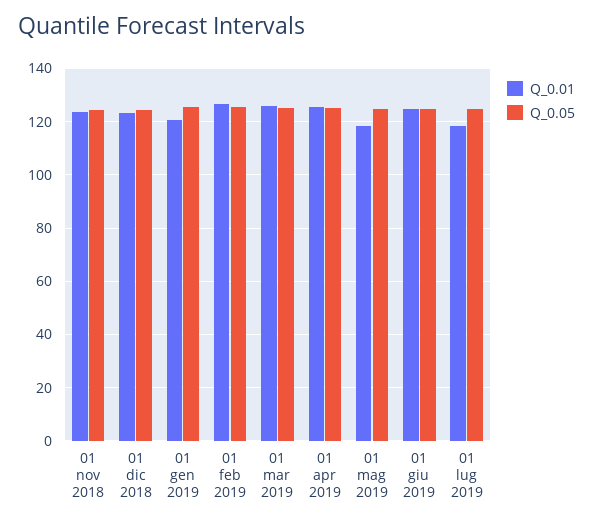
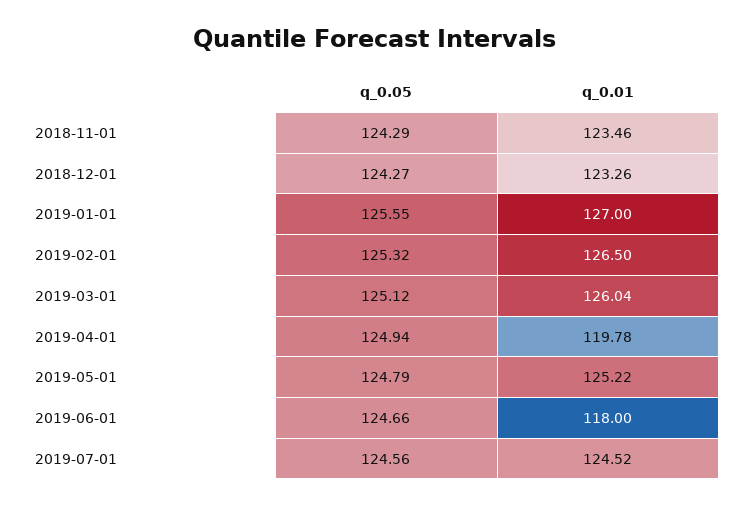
  {
    "Q_0.01": {
      "01 nov 2018": 123.46,
      "01 dic 2018": 123.26,
-     "01 gen 2019": 120,
+     "01 gen 2019": 127,
      "01 feb 2019": 126.5,
      "01 mar 2019": 126.04,
-     "01 apr 2019": 125,
+     "01 apr 2019": 119.78,
-     "01 mag 2019": 117.5,
+     "01 mag 2019": 125.22,
-     "01 giu 2019": 125,
+     "01 giu 2019": 118,
-     "01 lug 2019": 117.5
+     "01 lug 2019": 124.52
    },
    "Q_0.05": {
      "01 nov 2018": 124.29,
      "01 dic 2018": 124.27,
      "01 gen 2019": 125.55,
      "01 feb 2019": 125.32,
      "01 mar 2019": 125.12,
      "01 apr 2019": 124.94,
      "01 mag 2019": 124.79,
      "01 giu 2019": 124.66,
      "01 lug 2019": 124.56
    }
  }

